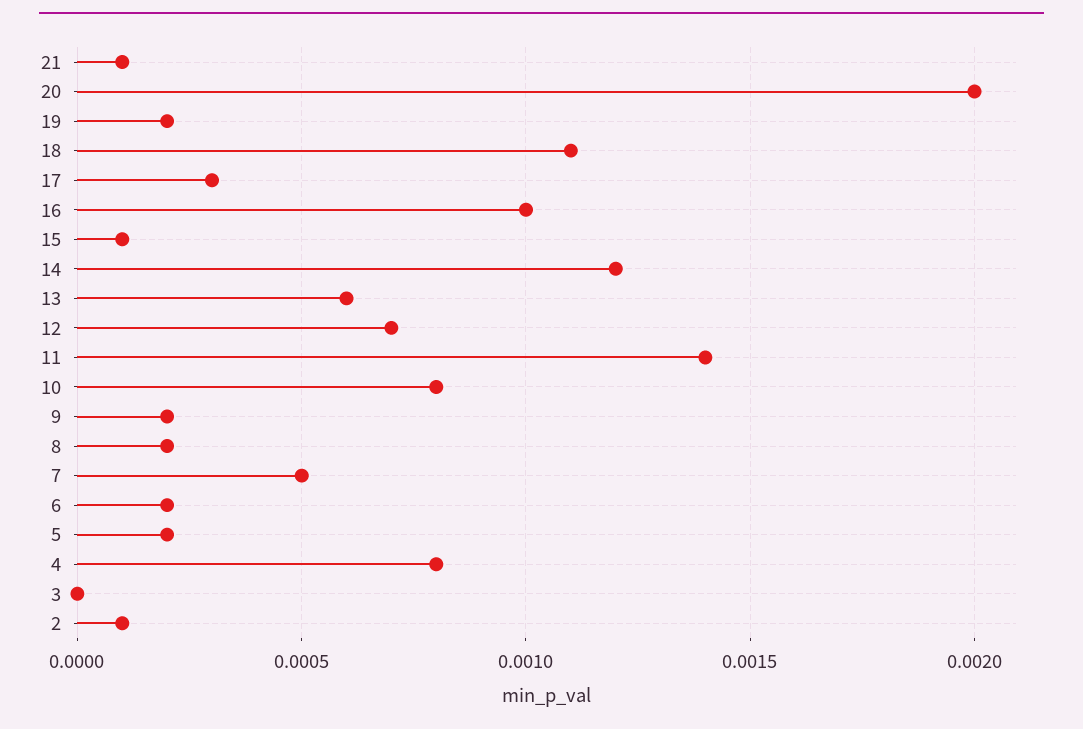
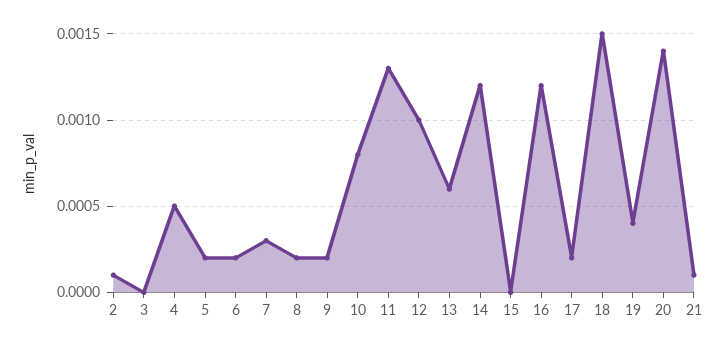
  {
    "21": 0.0001,
-   "20": 0.002,
+   "20": 0.0014,
-   "19": 0.0002,
+   "19": 0.0004,
-   "18": 0.0011,
+   "18": 0.0015,
-   "17": 0.0003,
+   "17": 0.0002,
-   "16": 0.001,
+   "16": 0.0012,
-   "15": 0.0001,
+   "15": 0,
    "14": 0.0012,
    "13": 0.0006,
-   "12": 0.0007,
+   "12": 0.001,
-   "11": 0.0014,
+   "11": 0.0013,
    "10": 0.0008,
    "9": 0.0002,
    "8": 0.0002,
-   "7": 0.0005,
+   "7": 0.0003,
    "6": 0.0002,
    "5": 0.0002,
-   "4": 0.0008,
+   "4": 0.0005,
    "3": 0,
    "2": 0.0001
  }

